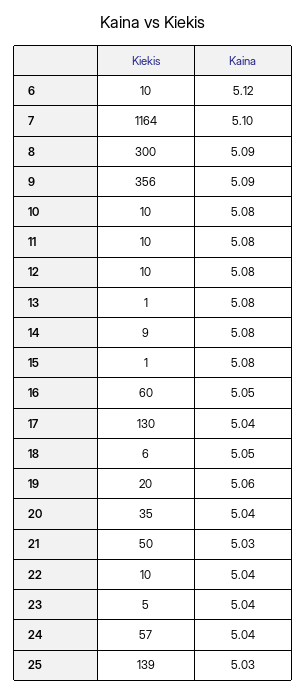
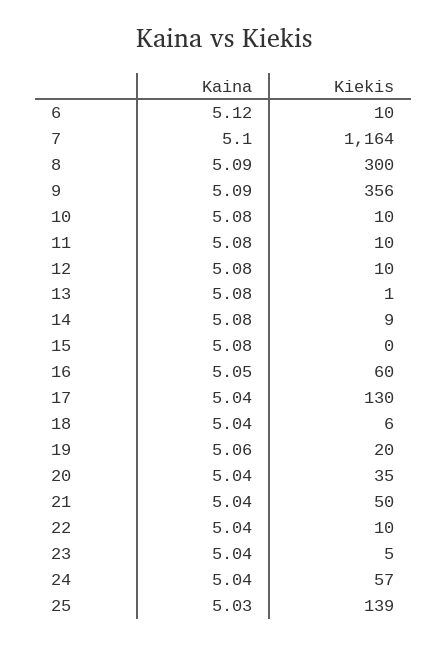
  {
    "Kiekis": {
      "6": 10,
      "7": 1164,
      "8": 300,
      "9": 356,
      "10": 10,
      "11": 10,
      "12": 10,
      "13": 1,
      "14": 9,
-     "15": 1,
+     "15": 0,
      "16": 60,
      "17": 130,
      "18": 6,
      "19": 20,
      "20": 35,
      "21": 50,
      "22": 10,
      "23": 5,
      "24": 57,
      "25": 139
    },
    "Kaina": {
      "6": 5.12,
      "7": 5.1,
      "8": 5.09,
      "9": 5.09,
      "10": 5.08,
      "11": 5.08,
      "12": 5.08,
      "13": 5.08,
      "14": 5.08,
      "15": 5.08,
      "16": 5.05,
      "17": 5.04,
-     "18": 5.05,
+     "18": 5.04,
      "19": 5.06,
      "20": 5.04,
-     "21": 5.03,
+     "21": 5.04,
      "22": 5.04,
      "23": 5.04,
      "24": 5.04,
      "25": 5.03
    }
  }

